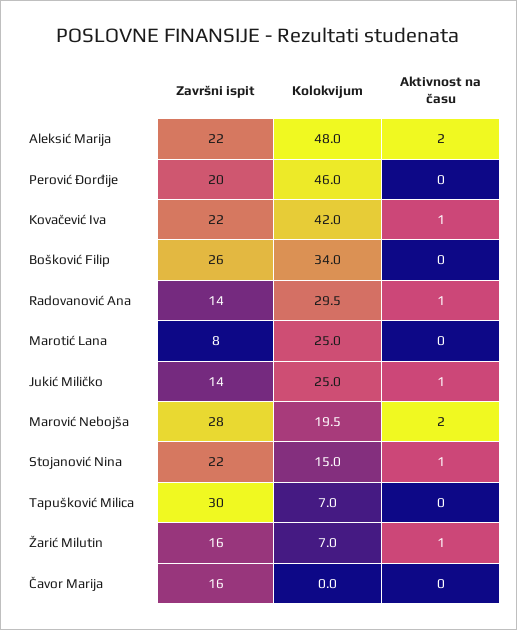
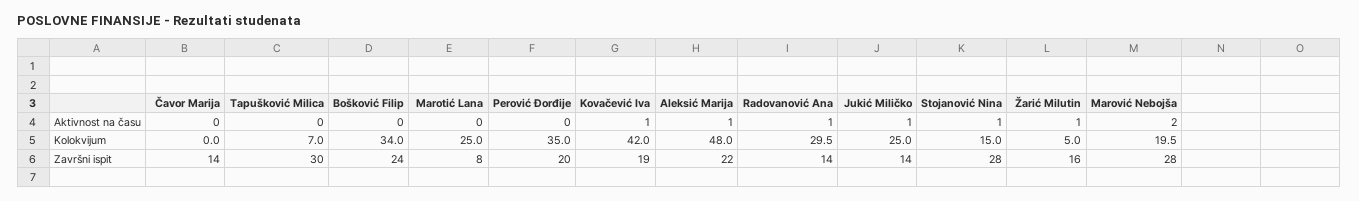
  {
    "Završni ispit": {
      "Aleksić Marija": 22,
      "Perović Ðorđije": 20,
-     "Kovačević Iva": 22,
+     "Kovačević Iva": 19,
-     "Bošković Filip": 26,
+     "Bošković Filip": 24,
      "Radovanović Ana": 14,
      "Marotić Lana": 8,
      "Jukić Miličko": 14,
      "Marović Nebojša": 28,
-     "Stojanović Nina": 22,
+     "Stojanović Nina": 28,
      "Tapušković Milica": 30,
      "Žarić Milutin": 16,
-     "Čavor Marija": 16
+     "Čavor Marija": 14
    },
    "Kolokvijum": {
      "Aleksić Marija": 48,
-     "Perović Ðorđije": 46,
+     "Perović Ðorđije": 35,
      "Kovačević Iva": 42,
      "Bošković Filip": 34,
      "Radovanović Ana": 29.5,
      "Marotić Lana": 25,
      "Jukić Miličko": 25,
      "Marović Nebojša": 19.5,
      "Stojanović Nina": 15,
      "Tapušković Milica": 7,
-     "Žarić Milutin": 7,
+     "Žarić Milutin": 5,
      "Čavor Marija": 0
    },
    "Aktivnost na času": {
-     "Aleksić Marija": 2,
+     "Aleksić Marija": 1,
      "Perović Ðorđije": 0,
      "Kovačević Iva": 1,
      "Bošković Filip": 0,
      "Radovanović Ana": 1,
      "Marotić Lana": 0,
      "Jukić Miličko": 1,
      "Marović Nebojša": 2,
      "Stojanović Nina": 1,
      "Tapušković Milica": 0,
      "Žarić Milutin": 1,
      "Čavor Marija": 0
    }
  }

